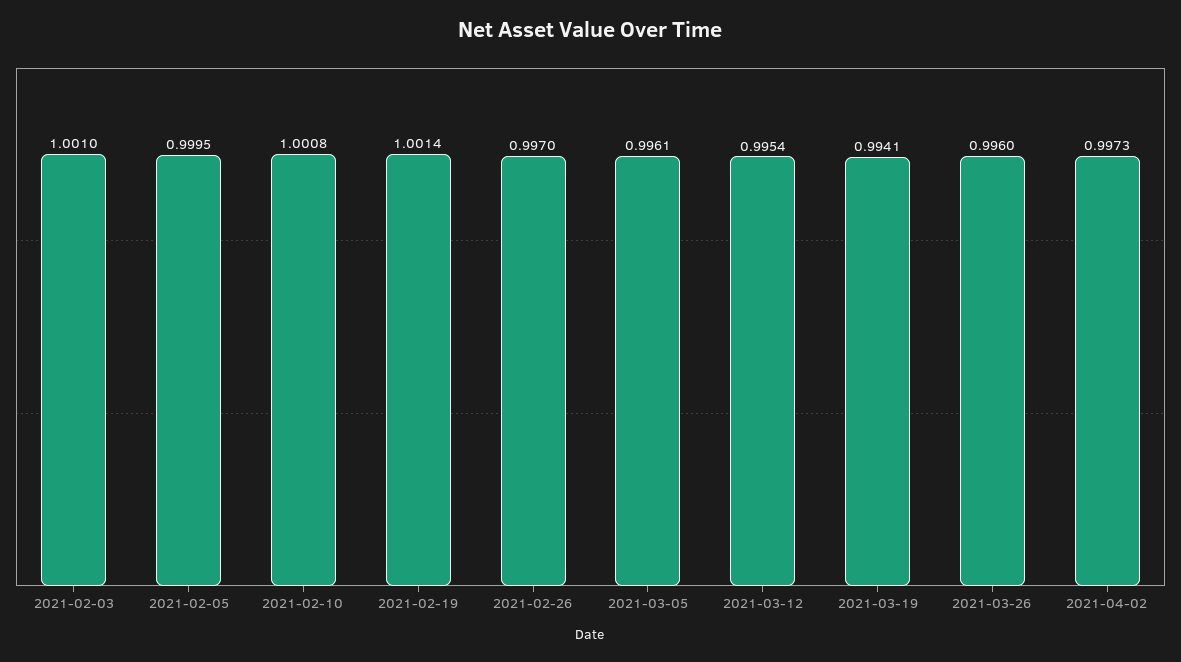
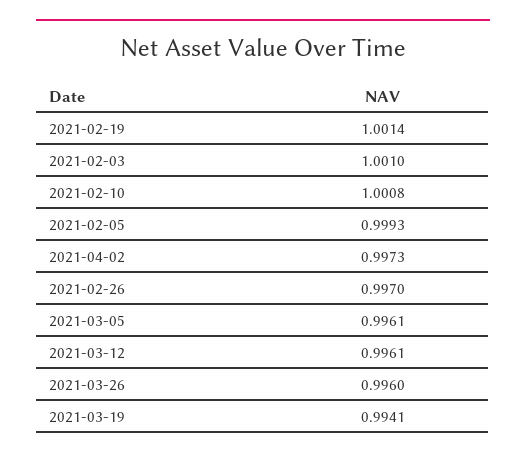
  {
    "2021-02-03": 1.001,
-   "2021-02-05": 0.9995,
+   "2021-02-05": 0.9993,
    "2021-02-10": 1.0008,
    "2021-02-19": 1.0014,
    "2021-02-26": 0.997,
    "2021-03-05": 0.9961,
-   "2021-03-12": 0.9954,
+   "2021-03-12": 0.9961,
    "2021-03-19": 0.9941,
    "2021-03-26": 0.996,
    "2021-04-02": 0.9973
  }

